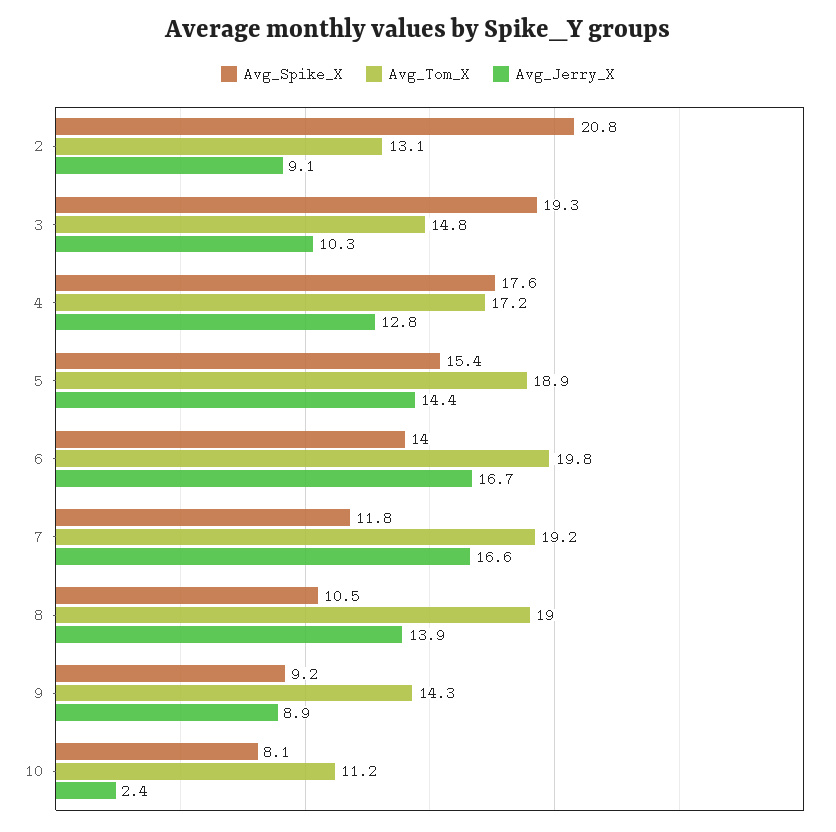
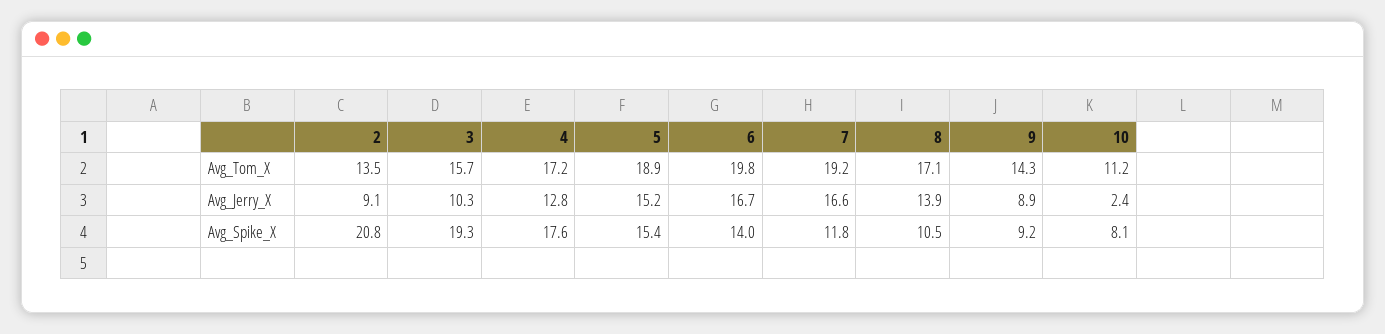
  {
    "Avg_Spike_X": {
      "2": 20.8,
      "3": 19.3,
      "4": 17.6,
      "5": 15.4,
      "6": 14,
      "7": 11.8,
      "8": 10.5,
      "9": 9.2,
      "10": 8.1
    },
    "Avg_Tom_X": {
-     "2": 13.1,
+     "2": 13.5,
-     "3": 14.8,
+     "3": 15.7,
      "4": 17.2,
      "5": 18.9,
      "6": 19.8,
      "7": 19.2,
-     "8": 19,
+     "8": 17.1,
      "9": 14.3,
      "10": 11.2
    },
    "Avg_Jerry_X": {
      "2": 9.1,
      "3": 10.3,
      "4": 12.8,
-     "5": 14.4,
+     "5": 15.2,
      "6": 16.7,
      "7": 16.6,
      "8": 13.9,
      "9": 8.9,
      "10": 2.4
    }
  }

